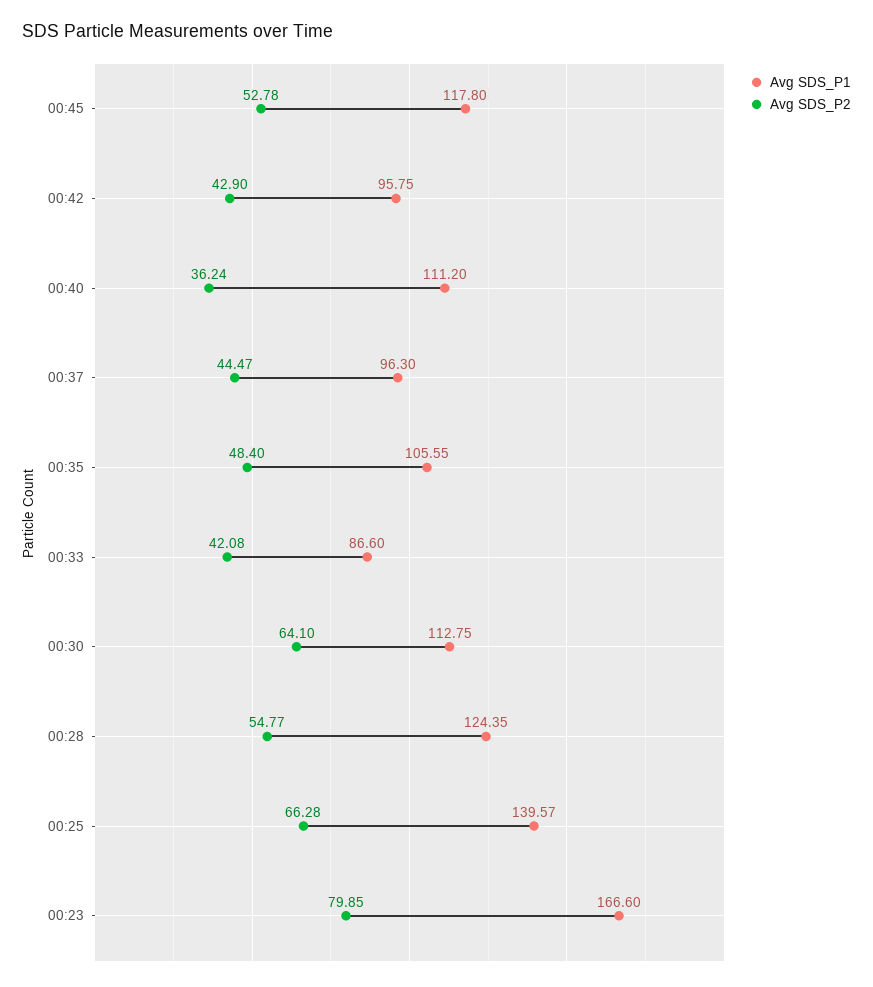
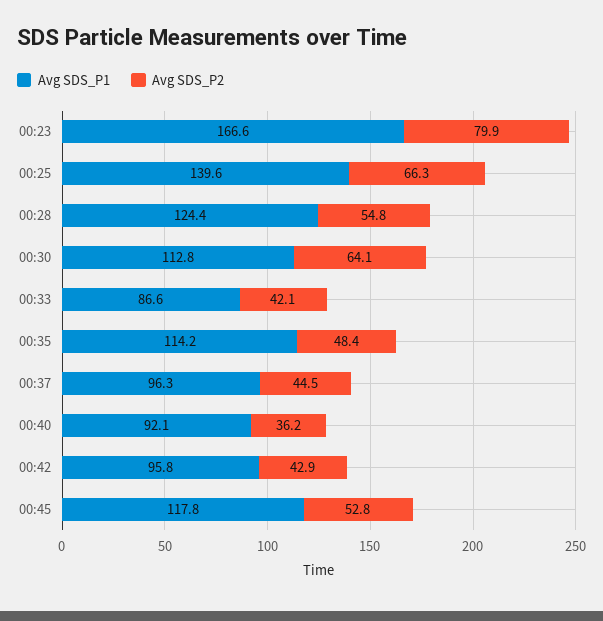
  {
    "Avg SDS_P1": {
      "00:45": 117.8,
      "00:42": 95.75,
-     "00:40": 111.2,
+     "00:40": 92.1,
      "00:37": 96.3,
-     "00:35": 105.55,
+     "00:35": 114.2,
      "00:33": 86.6,
      "00:30": 112.75,
      "00:28": 124.35,
      "00:25": 139.57,
      "00:23": 166.6
    },
    "Avg SDS_P2": {
      "00:45": 52.78,
      "00:42": 42.9,
      "00:40": 36.24,
      "00:37": 44.47,
      "00:35": 48.4,
      "00:33": 42.08,
      "00:30": 64.1,
      "00:28": 54.77,
      "00:25": 66.28,
      "00:23": 79.85
    }
  }

